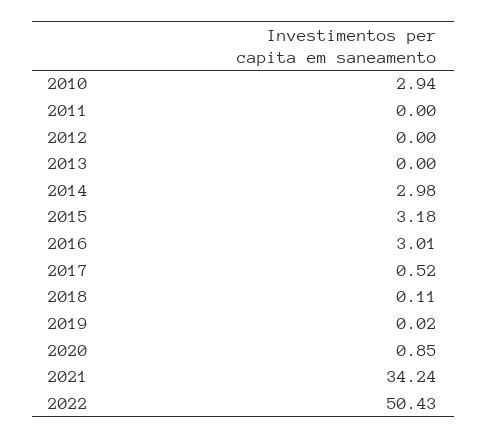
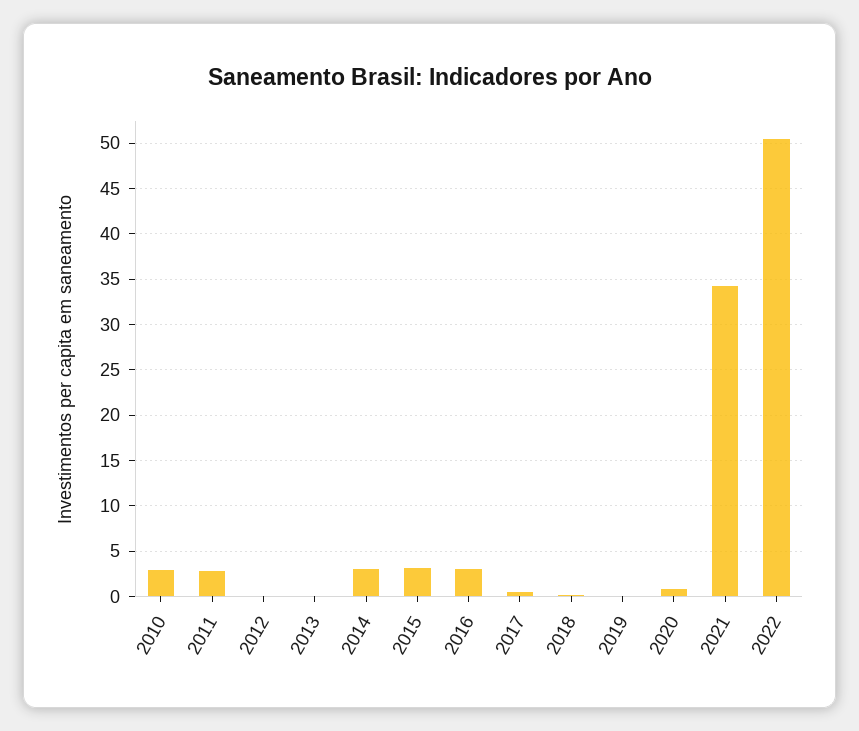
  {
    "2010": 2.94,
-   "2011": 0,
+   "2011": 3,
    "2012": 0,
    "2013": 0,
    "2014": 2.98,
    "2015": 3.18,
    "2016": 3.01,
    "2017": 0.52,
    "2018": 0.11,
    "2019": 0.02,
    "2020": 0.85,
    "2021": 34.24,
    "2022": 50.43
  }

